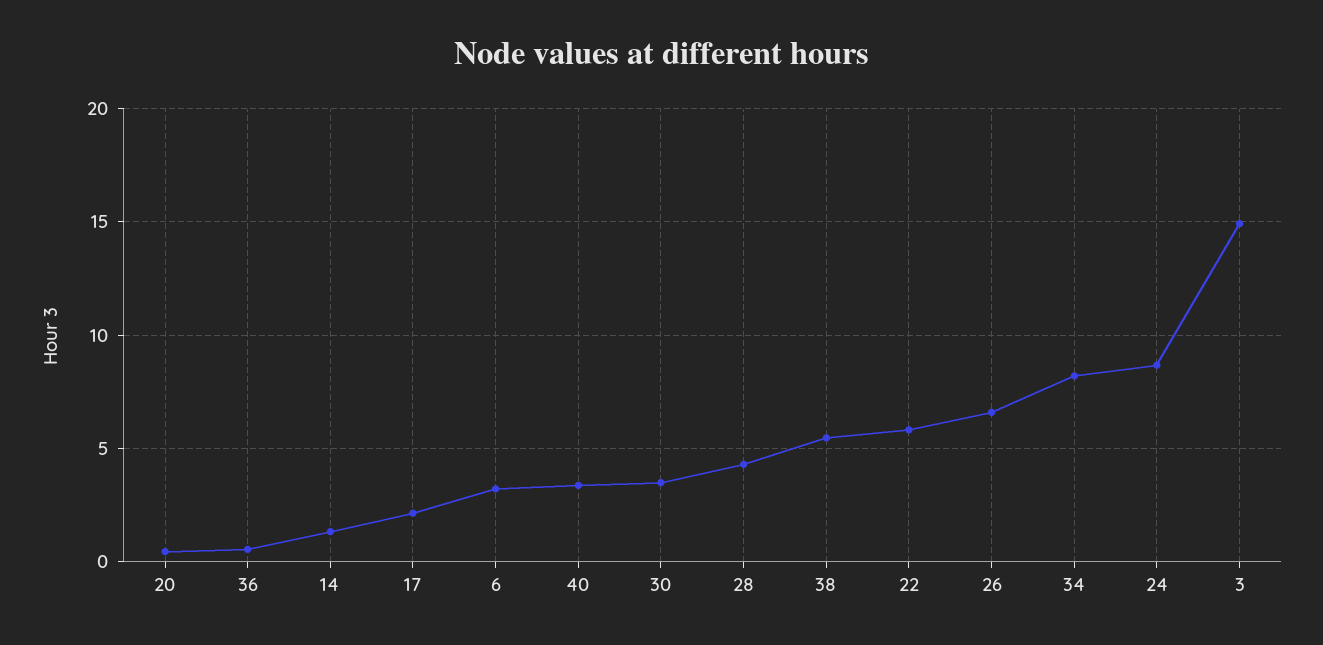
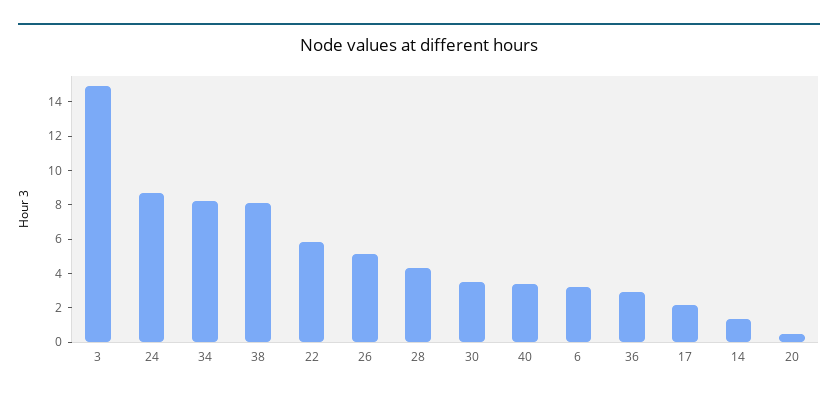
  {
    "20": 0.5,
-   "36": 0.5,
+   "36": 3,
    "14": 1.5,
    "17": 2,
    "6": 3,
    "40": 3.5,
    "30": 3.5,
    "28": 4.5,
-   "38": 5.5,
+   "38": 8,
    "22": 6,
-   "26": 6.5,
+   "26": 5,
    "34": 8,
    "24": 8.5,
    "3": 15
  }

